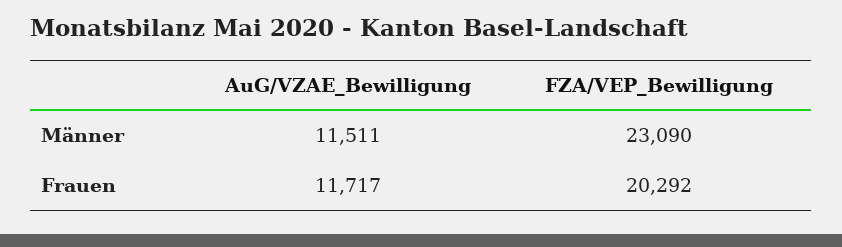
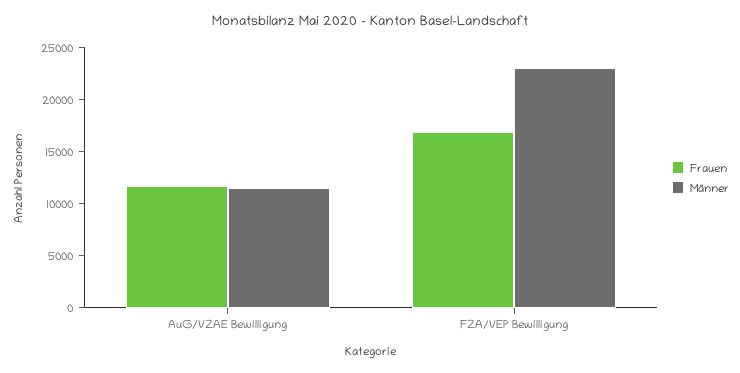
  {
    "Männer": {
      "AuG/VZAE_Bewilligung": 11511,
      "FZA/VEP_Bewilligung": 23090
    },
    "Frauen": {
      "AuG/VZAE_Bewilligung": 11717,
-     "FZA/VEP_Bewilligung": 20292
+     "FZA/VEP_Bewilligung": 17000
    }
  }

